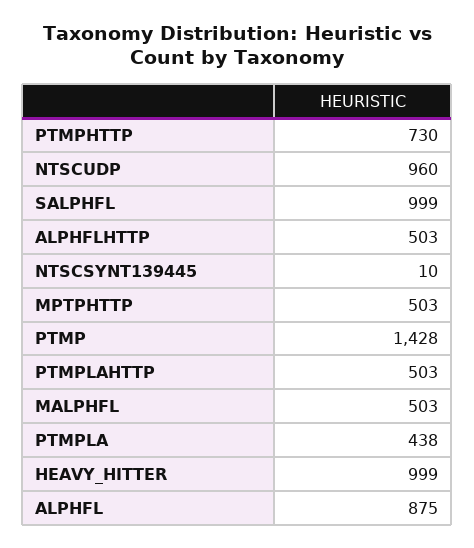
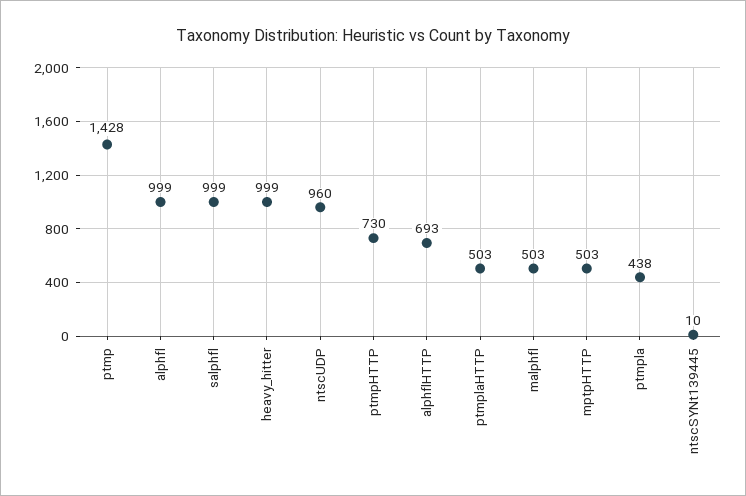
  {
    "PTMPHTTP": 730,
    "NTSCUDP": 960,
    "SALPHFL": 999,
-   "ALPHFLHTTP": 503,
+   "ALPHFLHTTP": 693,
    "NTSCSYNT139445": 10,
    "MPTPHTTP": 503,
    "PTMP": 1428,
    "PTMPLAHTTP": 503,
    "MALPHFL": 503,
    "PTMPLA": 438,
    "HEAVY_HITTER": 999,
-   "ALPHFL": 875
+   "ALPHFL": 999
  }

